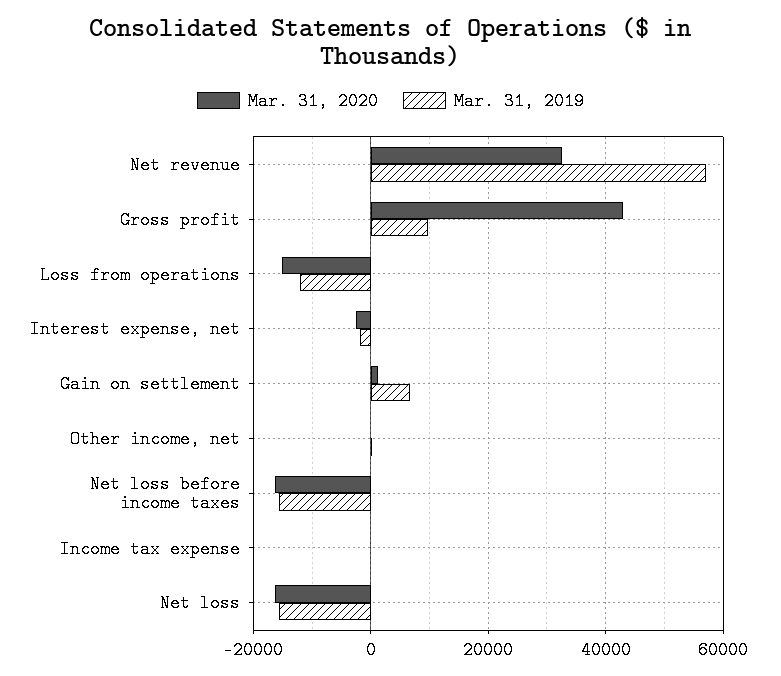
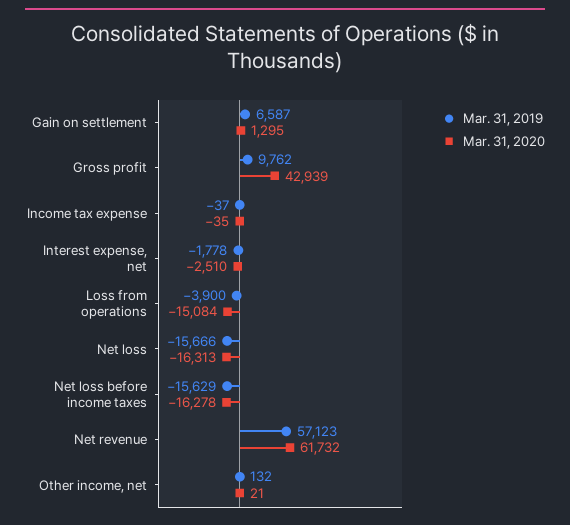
  {
    "Mar. 31, 2020": {
-     "Net revenue": 32000,
+     "Net revenue": 61732,
      "Gross profit": 42939,
      "Loss from operations": -15084,
      "Interest expense, net": -2510,
      "Gain on settlement": 1295,
      "Other income, net": 21,
      "Net loss before income taxes": -16278,
      "Income tax expense": -35,
      "Net loss": -16313
    },
    "Mar. 31, 2019": {
      "Net revenue": 57123,
      "Gross profit": 9762,
-     "Loss from operations": -12000,
+     "Loss from operations": -3900,
      "Interest expense, net": -1778,
      "Gain on settlement": 6587,
      "Other income, net": 132,
      "Net loss before income taxes": -15629,
      "Income tax expense": -37,
      "Net loss": -15666
    }
  }

